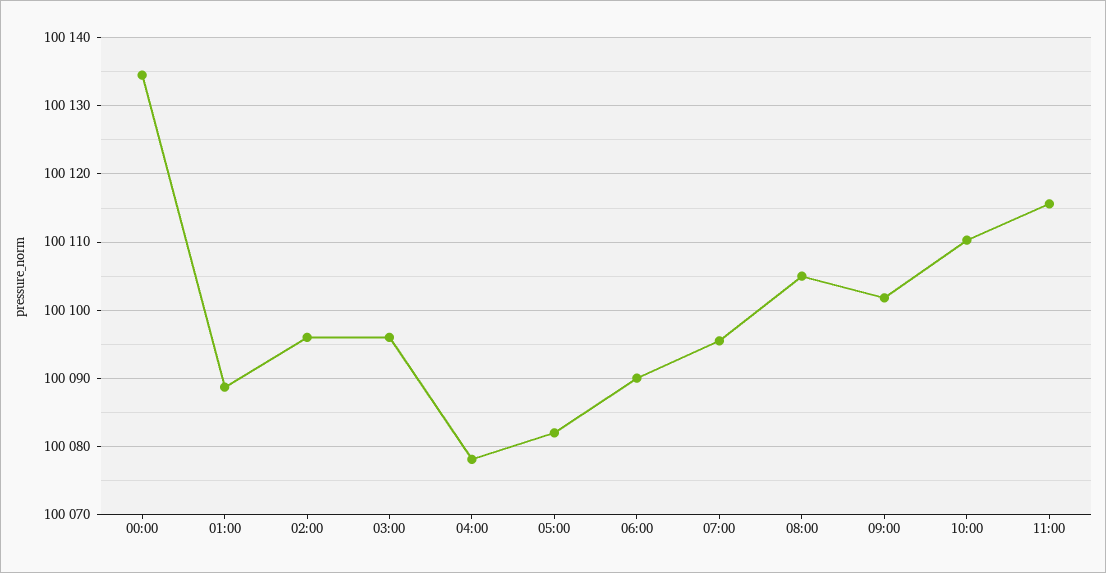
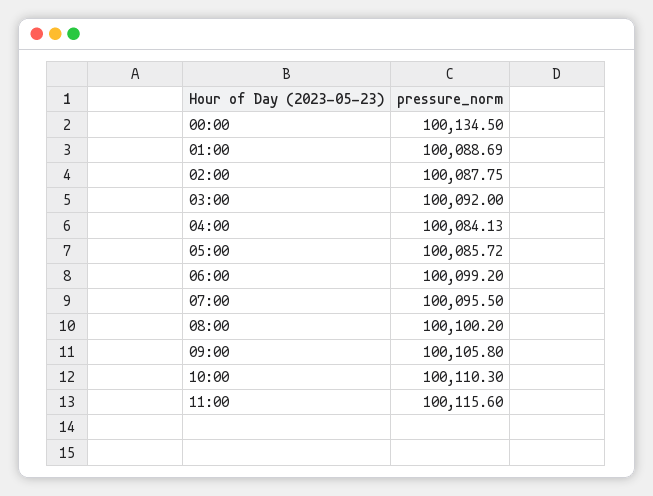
  {
    "00:00": 100134.5,
    "01:00": 100088.69,
-   "02:00": 100096,
+   "02:00": 100087.75,
-   "03:00": 100096,
+   "03:00": 100092,
-   "04:00": 100078,
+   "04:00": 100084.13,
-   "05:00": 100082,
+   "05:00": 100085.72,
-   "06:00": 100090,
+   "06:00": 100099.2,
    "07:00": 100095.5,
-   "08:00": 100105,
+   "08:00": 100100.2,
-   "09:00": 100102,
+   "09:00": 100105.8,
    "10:00": 100110.3,
    "11:00": 100115.6
  }

